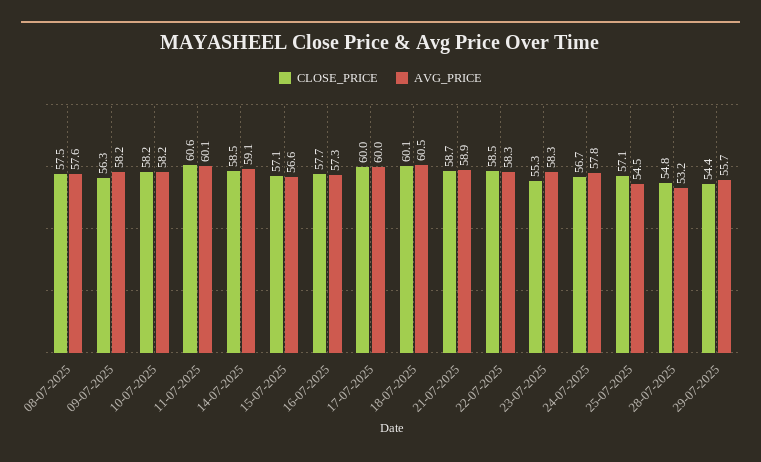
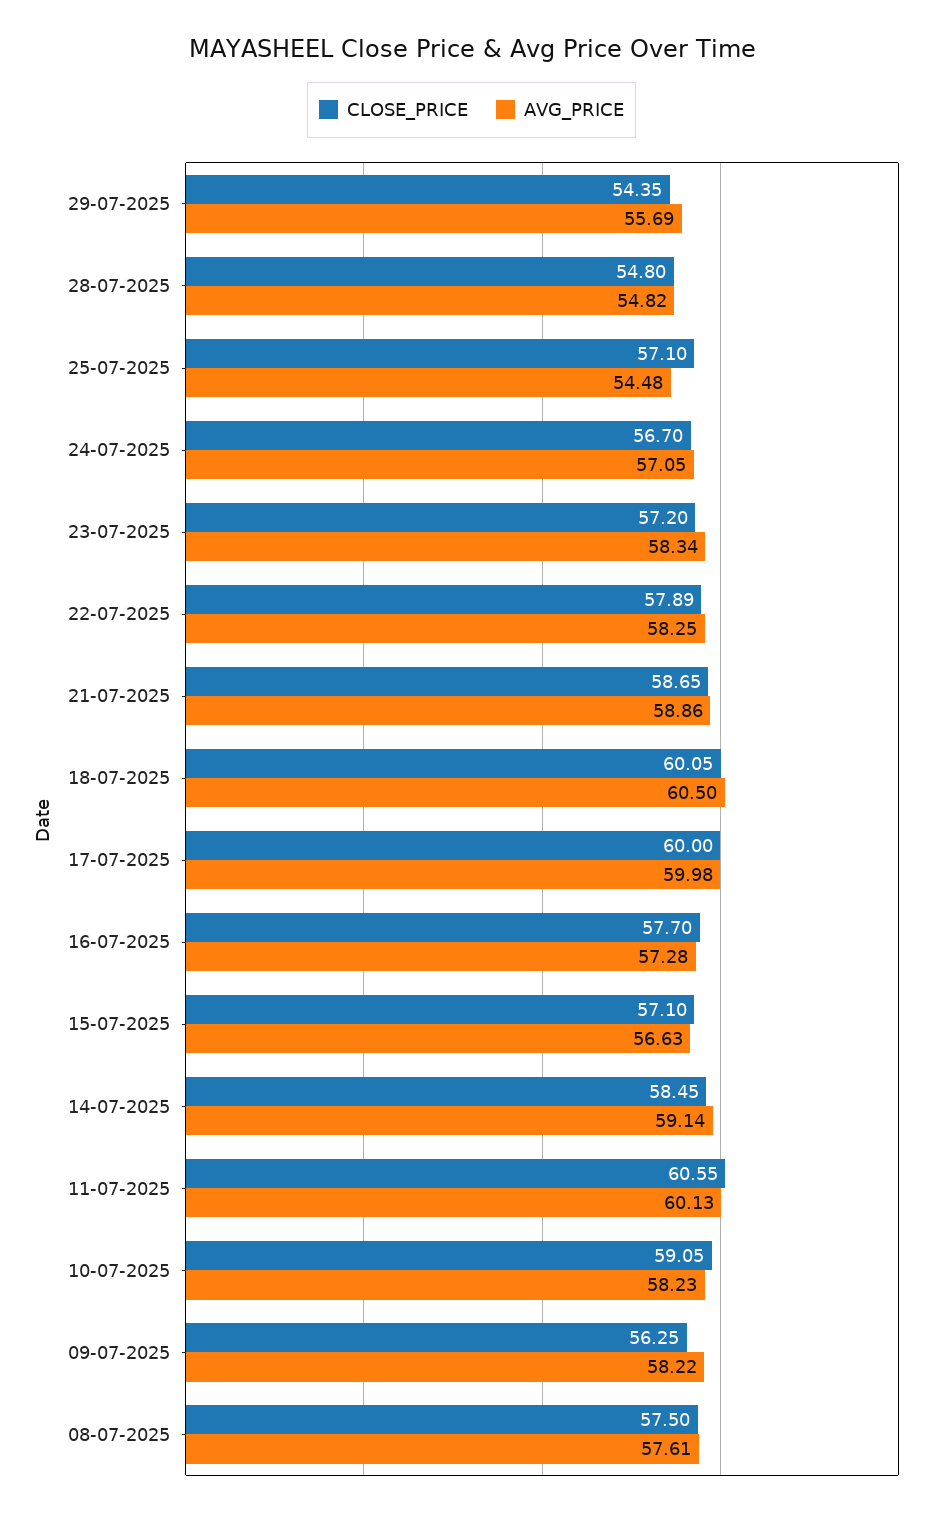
  {
    "CLOSE_PRICE": {
      "08-07-2025": 57.5,
      "09-07-2025": 56.25,
-     "10-07-2025": 58.2,
+     "10-07-2025": 59.05,
      "11-07-2025": 60.55,
      "14-07-2025": 58.45,
      "15-07-2025": 57.1,
      "16-07-2025": 57.7,
      "17-07-2025": 60,
      "18-07-2025": 60.05,
      "21-07-2025": 58.65,
-     "22-07-2025": 58.5,
+     "22-07-2025": 57.89,
-     "23-07-2025": 55.3,
+     "23-07-2025": 57.2,
      "24-07-2025": 56.7,
      "25-07-2025": 57.1,
      "28-07-2025": 54.8,
      "29-07-2025": 54.35
    },
    "AVG_PRICE": {
      "08-07-2025": 57.61,
      "09-07-2025": 58.22,
      "10-07-2025": 58.23,
      "11-07-2025": 60.13,
      "14-07-2025": 59.14,
      "15-07-2025": 56.63,
      "16-07-2025": 57.28,
      "17-07-2025": 59.98,
      "18-07-2025": 60.5,
      "21-07-2025": 58.86,
      "22-07-2025": 58.25,
      "23-07-2025": 58.34,
-     "24-07-2025": 57.8,
+     "24-07-2025": 57.05,
      "25-07-2025": 54.48,
-     "28-07-2025": 53.2,
+     "28-07-2025": 54.82,
      "29-07-2025": 55.69
    }
  }

